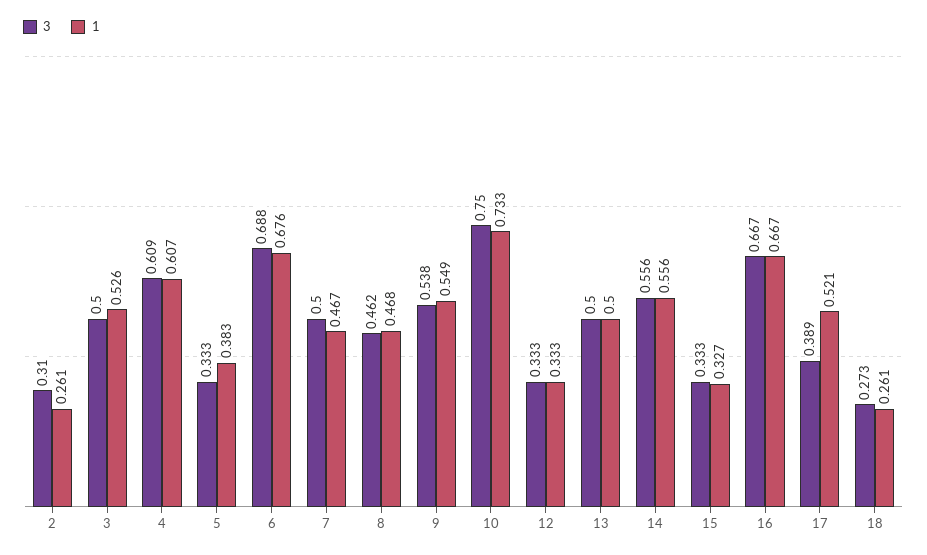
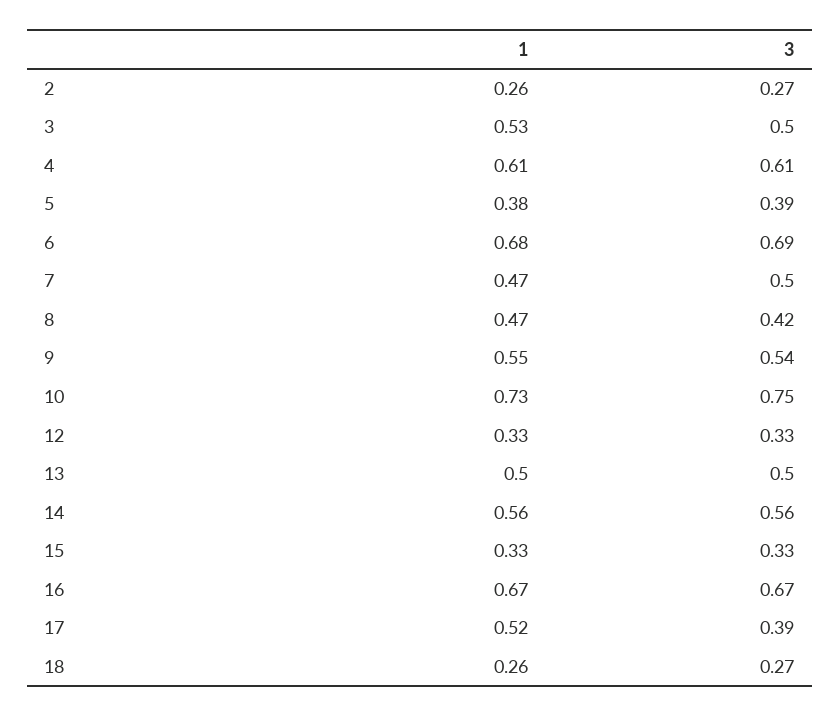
  {
    "3": {
-     "2": 0.31,
+     "2": 0.27,
      "3": 0.5,
      "4": 0.609,
-     "5": 0.333,
+     "5": 0.39,
      "6": 0.688,
      "7": 0.5,
-     "8": 0.462,
+     "8": 0.42,
      "9": 0.538,
      "10": 0.75,
      "12": 0.333,
      "13": 0.5,
      "14": 0.556,
      "15": 0.333,
      "16": 0.667,
      "17": 0.389,
      "18": 0.273
    },
    "1": {
      "2": 0.261,
      "3": 0.526,
      "4": 0.607,
      "5": 0.383,
      "6": 0.676,
      "7": 0.467,
      "8": 0.468,
      "9": 0.549,
      "10": 0.733,
      "12": 0.333,
      "13": 0.5,
      "14": 0.556,
      "15": 0.327,
      "16": 0.667,
      "17": 0.521,
      "18": 0.261
    }
  }

